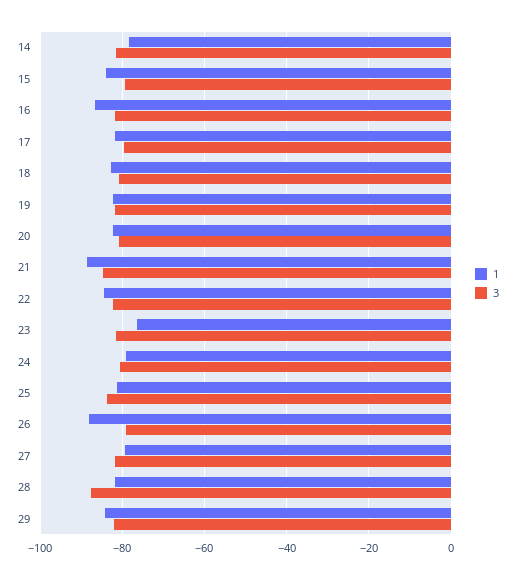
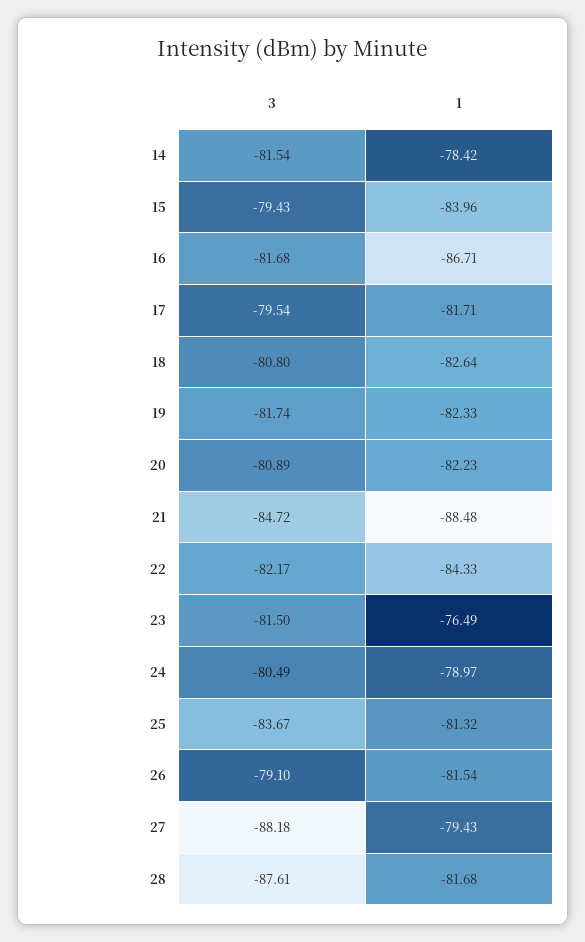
  {
    "1": {
      "14": -78.42,
      "15": -83.96,
      "16": -86.71,
      "17": -81.71,
      "18": -82.64,
      "19": -82.33,
      "20": -82.23,
      "21": -88.48,
      "22": -84.33,
      "23": -76.49,
      "24": -78.97,
      "25": -81.32,
-     "26": -88,
+     "26": -81.54,
      "27": -79.43,
-     "28": -81.68,
+     "28": -81.68
-     "29": -84
    },
    "3": {
      "14": -81.54,
      "15": -79.43,
      "16": -81.68,
      "17": -79.54,
      "18": -80.8,
      "19": -81.74,
      "20": -80.89,
      "21": -84.72,
      "22": -82.17,
      "23": -81.5,
      "24": -80.49,
      "25": -83.67,
      "26": -79.1,
-     "27": -82,
+     "27": -88.18,
-     "28": -87.61,
+     "28": -87.61
-     "29": -82
    }
  }

